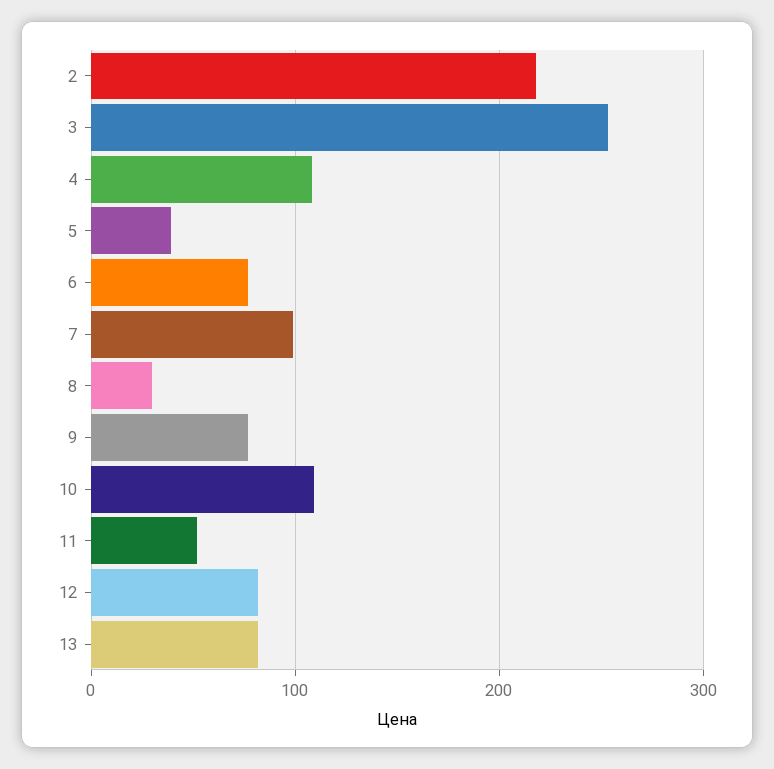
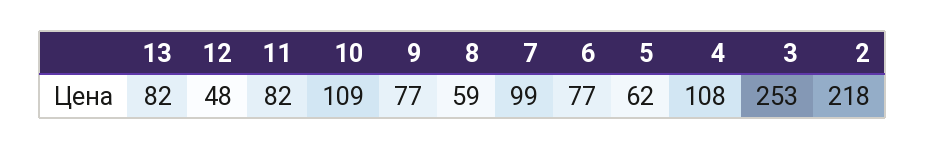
  {
    "2": 218,
    "3": 253,
    "4": 108,
-   "5": 40,
+   "5": 62,
    "6": 77,
    "7": 99,
-   "8": 30,
+   "8": 59,
    "9": 77,
    "10": 109,
-   "11": 50,
+   "11": 82,
-   "12": 80,
+   "12": 48,
    "13": 82
  }

